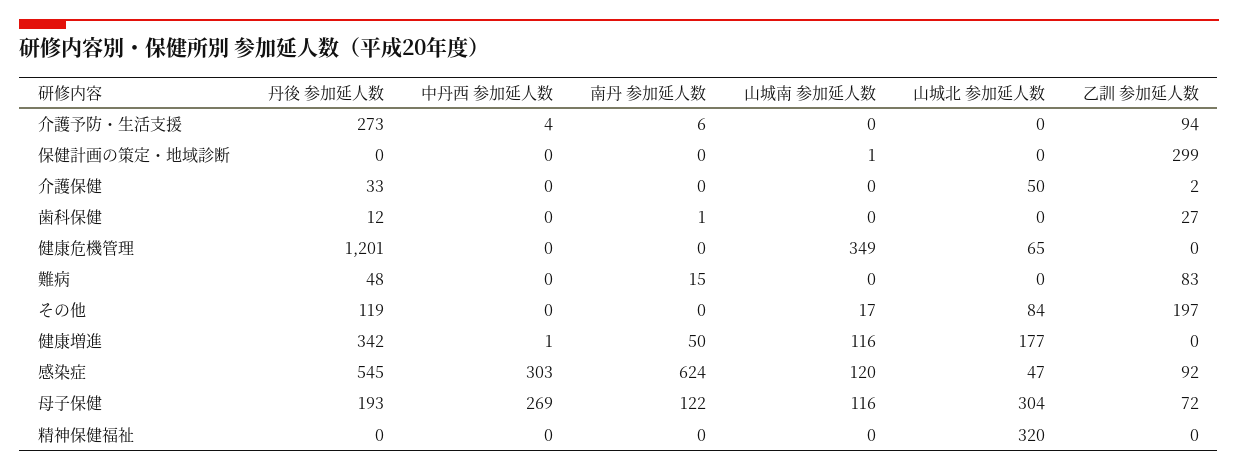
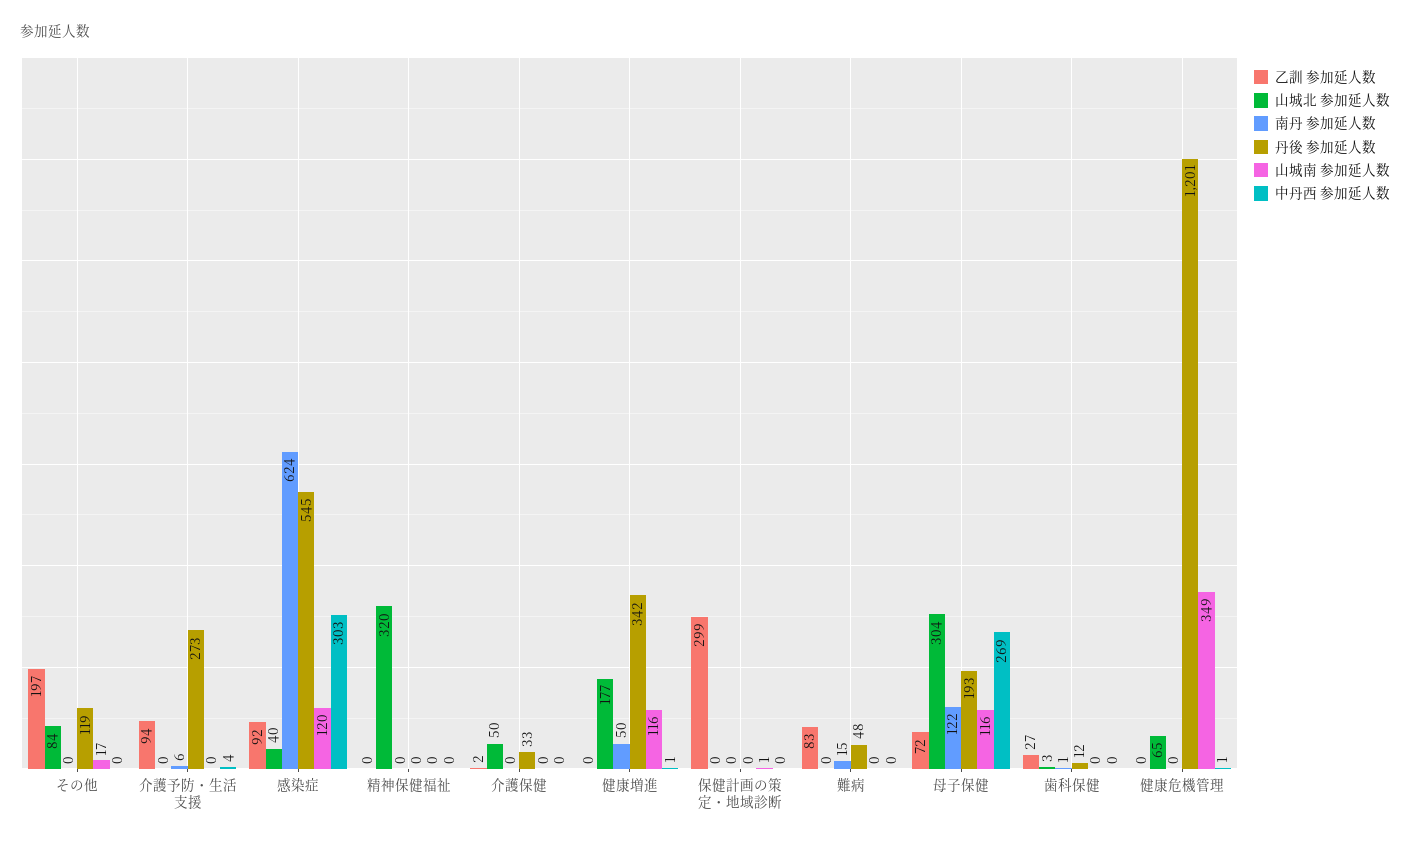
  {
    "丹後 参加延人数": {
      "介護予防・生活支援": 273,
      "保健計画の策定・地域診断": 0,
      "介護保健": 33,
      "歯科保健": 12,
      "健康危機管理": 1201,
      "難病": 48,
      "その他": 119,
      "健康増進": 342,
      "感染症": 545,
      "母子保健": 193,
      "精神保健福祉": 0
    },
    "中丹西 参加延人数": {
      "介護予防・生活支援": 4,
      "保健計画の策定・地域診断": 0,
      "介護保健": 0,
      "歯科保健": 0,
-     "健康危機管理": 0,
+     "健康危機管理": 1,
      "難病": 0,
      "その他": 0,
      "健康増進": 1,
      "感染症": 303,
      "母子保健": 269,
      "精神保健福祉": 0
    },
    "南丹 参加延人数": {
      "介護予防・生活支援": 6,
      "保健計画の策定・地域診断": 0,
      "介護保健": 0,
      "歯科保健": 1,
      "健康危機管理": 0,
      "難病": 15,
      "その他": 0,
      "健康増進": 50,
      "感染症": 624,
      "母子保健": 122,
      "精神保健福祉": 0
    },
    "山城南 参加延人数": {
      "介護予防・生活支援": 0,
      "保健計画の策定・地域診断": 1,
      "介護保健": 0,
      "歯科保健": 0,
      "健康危機管理": 349,
      "難病": 0,
      "その他": 17,
      "健康増進": 116,
      "感染症": 120,
      "母子保健": 116,
      "精神保健福祉": 0
    },
    "山城北 参加延人数": {
      "介護予防・生活支援": 0,
      "保健計画の策定・地域診断": 0,
      "介護保健": 50,
-     "歯科保健": 0,
+     "歯科保健": 3,
      "健康危機管理": 65,
      "難病": 0,
      "その他": 84,
      "健康増進": 177,
-     "感染症": 47,
+     "感染症": 40,
      "母子保健": 304,
      "精神保健福祉": 320
    },
    "乙訓 参加延人数": {
      "介護予防・生活支援": 94,
      "保健計画の策定・地域診断": 299,
      "介護保健": 2,
      "歯科保健": 27,
      "健康危機管理": 0,
      "難病": 83,
      "その他": 197,
      "健康増進": 0,
      "感染症": 92,
      "母子保健": 72,
      "精神保健福祉": 0
    }
  }

